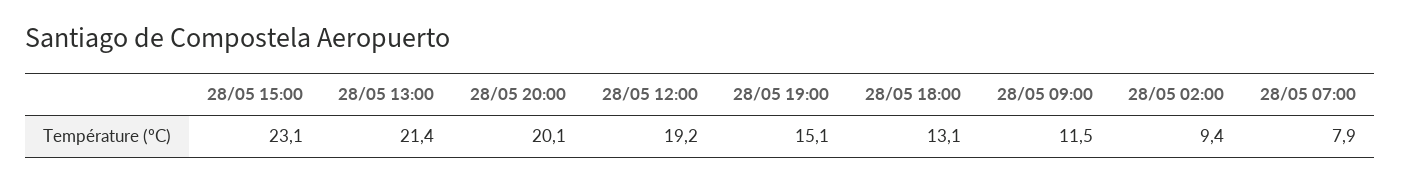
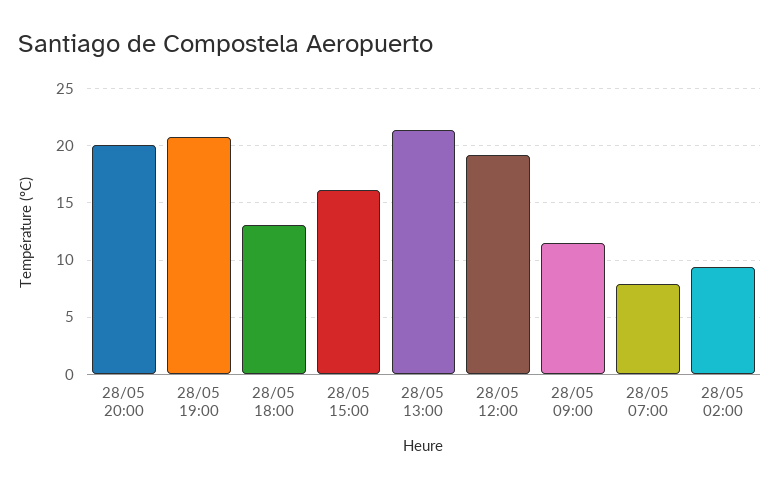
  {
-   "28/05 15:00": 23.1,
+   "28/05 15:00": 16,
    "28/05 13:00": 21.4,
    "28/05 20:00": 20.1,
    "28/05 12:00": 19.2,
-   "28/05 19:00": 15.1,
+   "28/05 19:00": 21,
    "28/05 18:00": 13.1,
    "28/05 09:00": 11.5,
    "28/05 02:00": 9.4,
    "28/05 07:00": 7.9
  }

